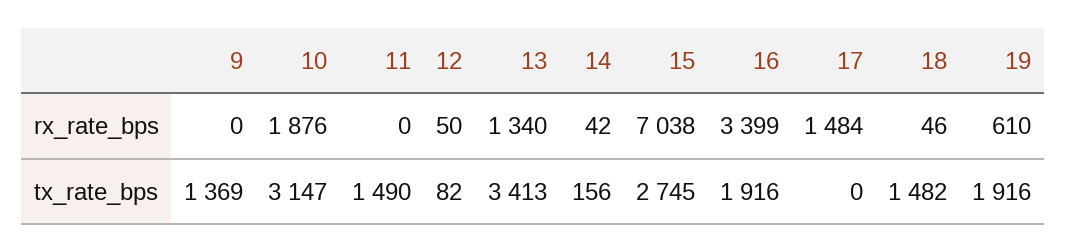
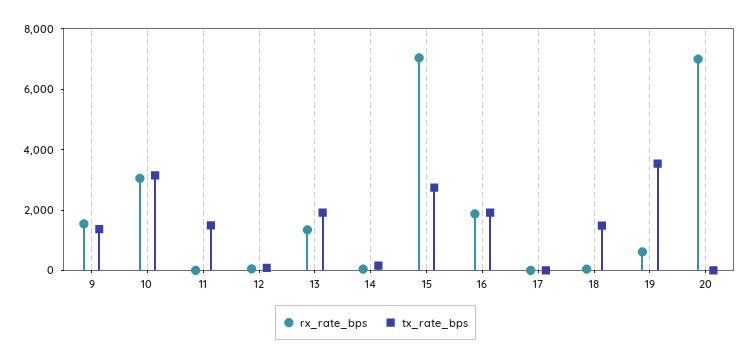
  {
    "rx_rate_bps": {
-     "9": 0,
+     "9": 1500,
-     "10": 1876,
+     "10": 3000,
      "11": 0,
      "12": 50,
      "13": 1340,
      "14": 42,
      "15": 7038,
-     "16": 3399,
+     "16": 2000,
-     "17": 1484,
+     "17": 0,
      "18": 46,
-     "19": 610
+     "19": 610,
+     "20": 7000
    },
    "tx_rate_bps": {
      "9": 1369,
      "10": 3147,
      "11": 1490,
      "12": 82,
-     "13": 3413,
+     "13": 2000,
      "14": 156,
      "15": 2745,
      "16": 1916,
      "17": 0,
      "18": 1482,
-     "19": 1916
+     "19": 3500,
+     "20": 0
    }
  }

